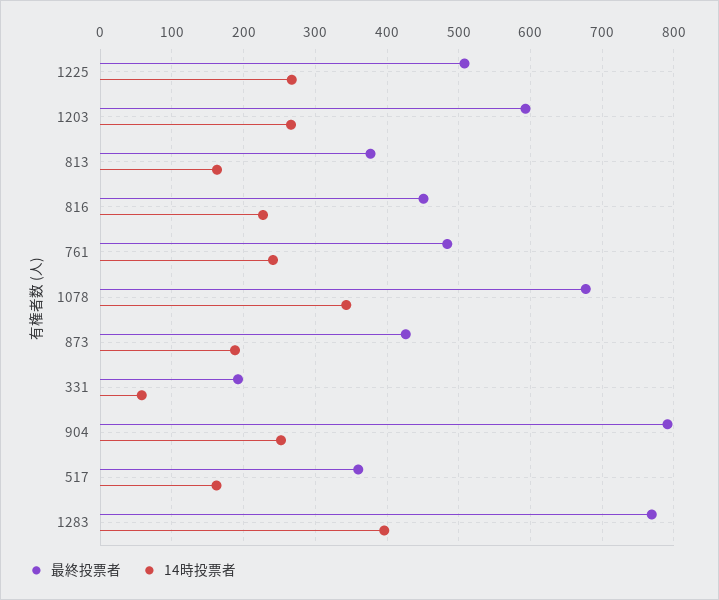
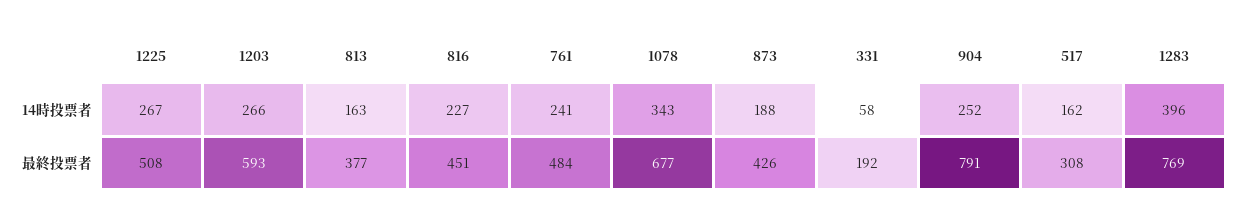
  {
    "最終投票者": {
      "1225": 508,
      "1203": 593,
      "813": 377,
      "816": 451,
      "761": 484,
      "1078": 677,
      "873": 426,
      "331": 192,
      "904": 791,
-     "517": 360,
+     "517": 308,
      "1283": 769
    },
    "14時投票者": {
      "1225": 267,
      "1203": 266,
      "813": 163,
      "816": 227,
      "761": 241,
      "1078": 343,
      "873": 188,
      "331": 58,
      "904": 252,
      "517": 162,
      "1283": 396
    }
  }

